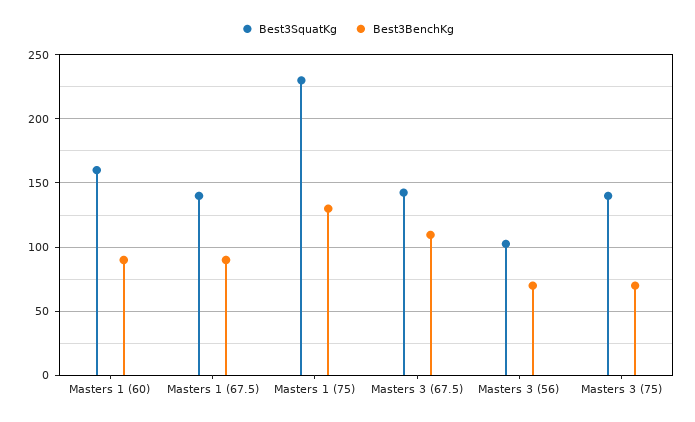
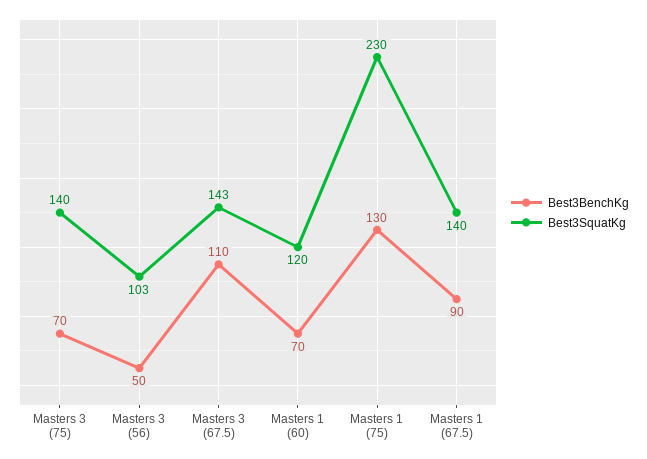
  {
    "Best3SquatKg": {
-     "Masters 1 (60)": 160,
+     "Masters 1 (60)": 120,
      "Masters 1 (67.5)": 140,
      "Masters 1 (75)": 230,
      "Masters 3 (67.5)": 143,
      "Masters 3 (56)": 103,
      "Masters 3 (75)": 140
    },
    "Best3BenchKg": {
-     "Masters 1 (60)": 90,
+     "Masters 1 (60)": 70,
      "Masters 1 (67.5)": 90,
      "Masters 1 (75)": 130,
      "Masters 3 (67.5)": 110,
-     "Masters 3 (56)": 70,
+     "Masters 3 (56)": 50,
      "Masters 3 (75)": 70
    }
  }

